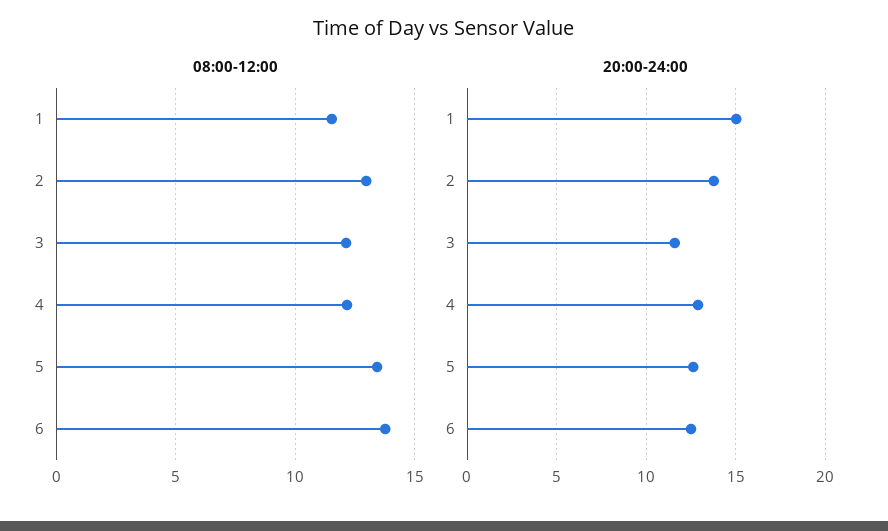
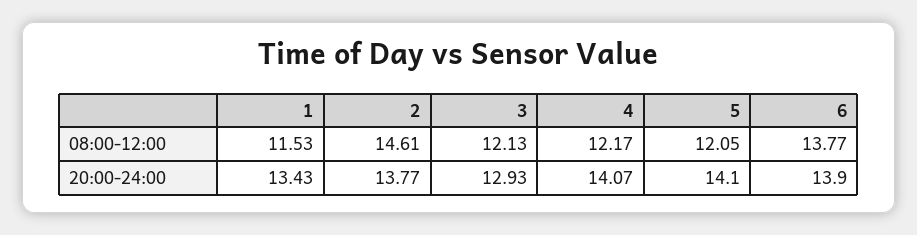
  {
    "08:00-12:00": {
      "1": 11.53,
-     "2": 13,
+     "2": 14.61,
      "3": 12.13,
      "4": 12.17,
-     "5": 13.5,
+     "5": 12.05,
      "6": 13.77
    },
    "20:00-24:00": {
-     "1": 15,
+     "1": 13.43,
      "2": 13.77,
-     "3": 11.5,
+     "3": 12.93,
-     "4": 13,
+     "4": 14.07,
-     "5": 12.5,
+     "5": 14.1,
-     "6": 12.5
+     "6": 13.9
    }
  }

